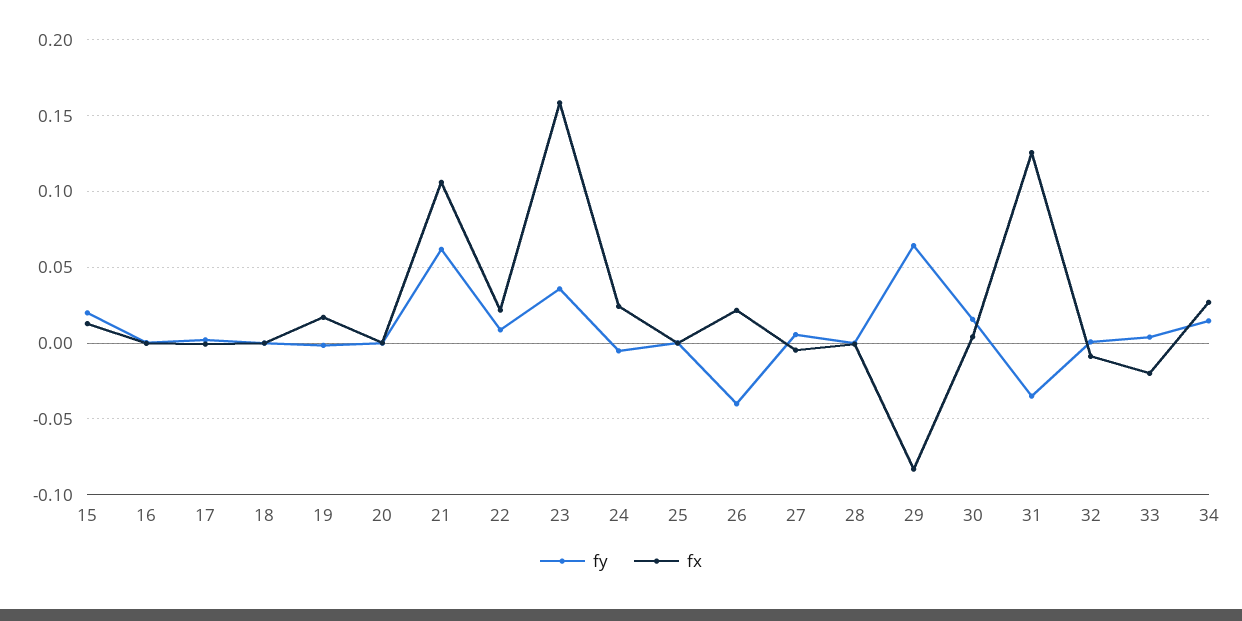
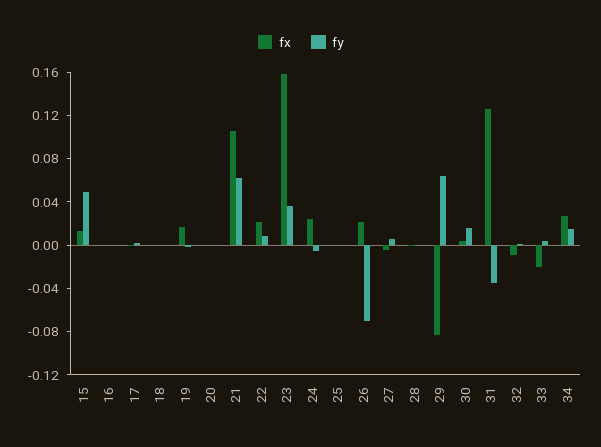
  {
    "fy": {
-     "15": 0.02,
+     "15": 0.05,
      "16": 0,
      "17": 0,
      "18": 0,
      "19": 0,
      "20": 0,
      "21": 0.06,
      "22": 0.01,
      "23": 0.035,
      "24": -0.005,
      "25": 0,
-     "26": -0.04,
+     "26": -0.07,
      "27": 0.005,
      "28": 0,
      "29": 0.065,
      "30": 0.015,
      "31": -0.035,
      "32": 0,
      "33": 0.005,
      "34": 0.015
    },
    "fx": {
      "15": 0.015,
      "16": 0,
      "17": 0,
      "18": 0,
      "19": 0.015,
      "20": 0,
      "21": 0.105,
      "22": 0.02,
      "23": 0.16,
      "24": 0.025,
      "25": 0,
      "26": 0.02,
      "27": -0.005,
      "28": 0,
      "29": -0.085,
      "30": 0.005,
      "31": 0.125,
      "32": -0.01,
      "33": -0.02,
      "34": 0.025
    }
  }

